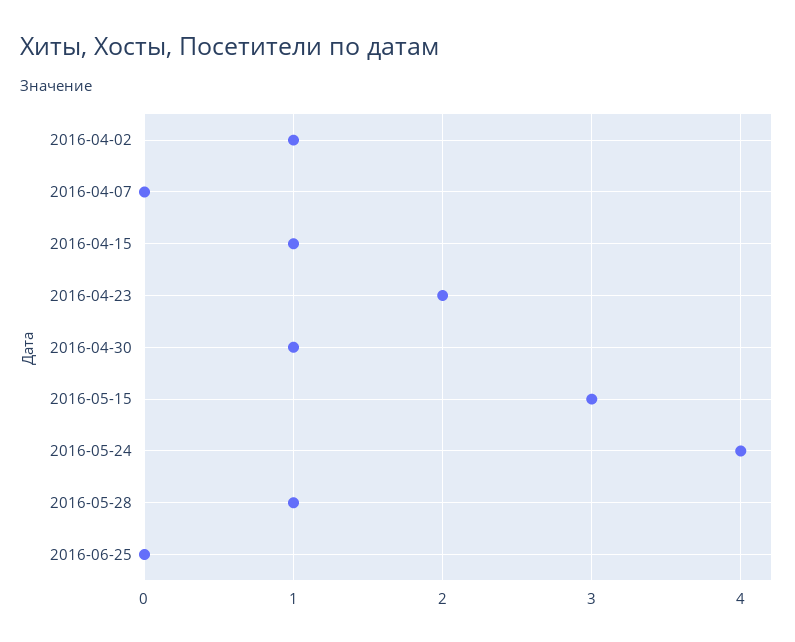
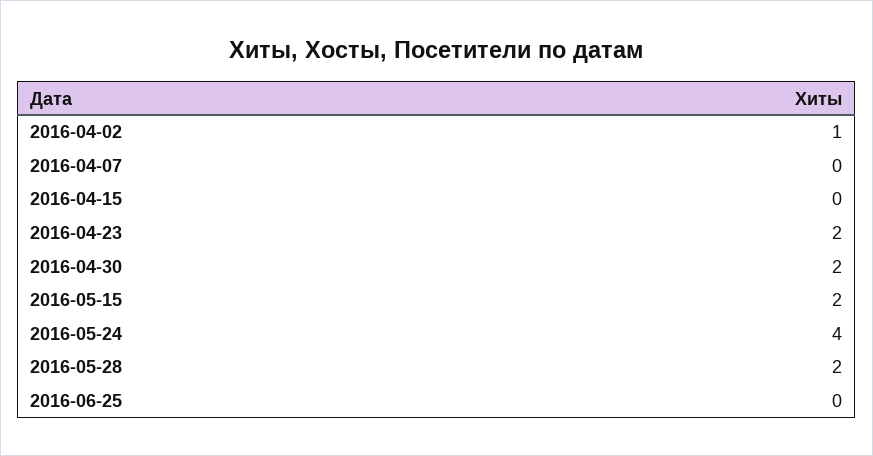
  {
    "2016-04-02": 1,
    "2016-04-07": 0,
-   "2016-04-15": 1,
+   "2016-04-15": 0,
    "2016-04-23": 2,
-   "2016-04-30": 1,
+   "2016-04-30": 2,
-   "2016-05-15": 3,
+   "2016-05-15": 2,
    "2016-05-24": 4,
-   "2016-05-28": 1,
+   "2016-05-28": 2,
    "2016-06-25": 0
  }

